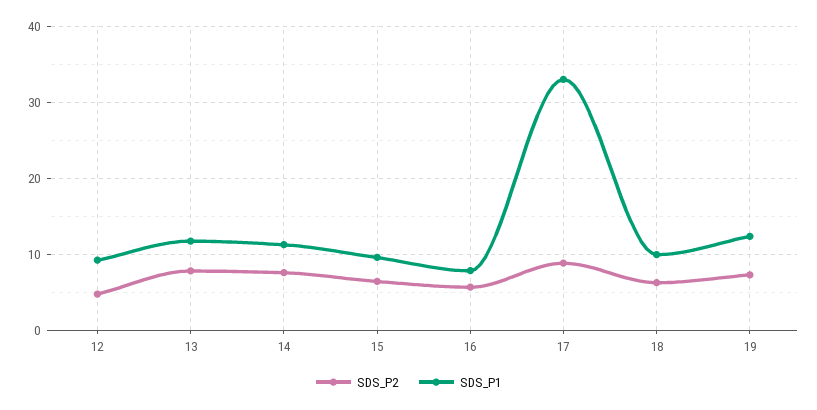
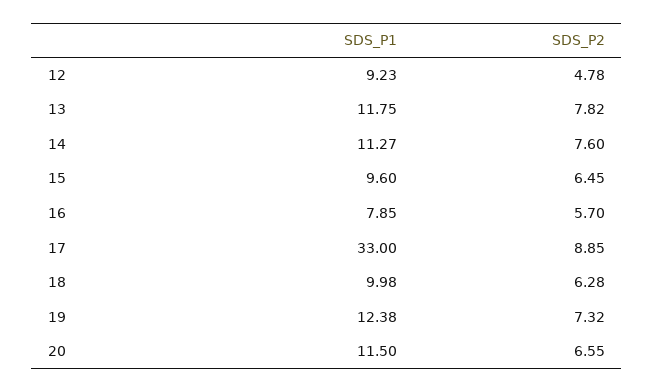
  {
    "SDS_P2": {
      "12": 4.78,
      "13": 7.82,
      "14": 7.6,
      "15": 6.45,
      "16": 5.7,
      "17": 8.85,
      "18": 6.28,
-     "19": 7.32
+     "19": 7.32,
+     "20": 6.55
    },
    "SDS_P1": {
      "12": 9.23,
      "13": 11.75,
      "14": 11.27,
      "15": 9.6,
      "16": 7.85,
      "17": 33,
      "18": 9.98,
-     "19": 12.38
+     "19": 12.38,
+     "20": 11.5
    }
  }

